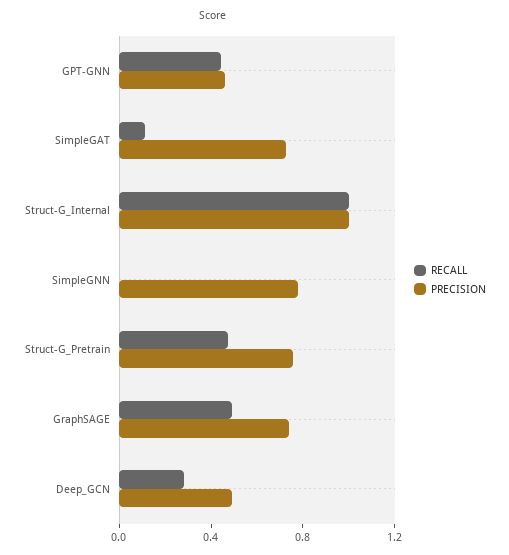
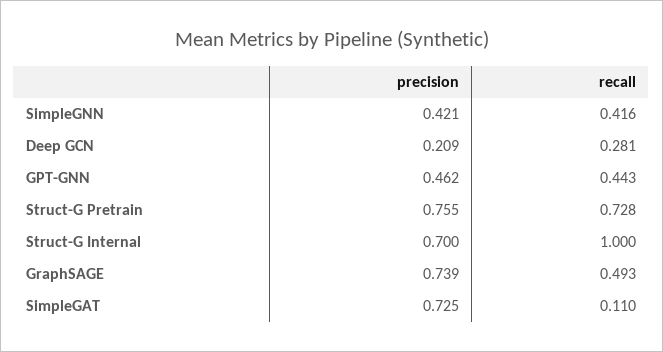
  {
    "RECALL": {
      "GPT-GNN": 0.443,
      "SimpleGAT": 0.11,
      "Struct-G_Internal": 1,
-     "SimpleGNN": 0,
+     "SimpleGNN": 0.416,
-     "Struct-G_Pretrain": 0.5,
+     "Struct-G_Pretrain": 0.728,
      "GraphSAGE": 0.493,
      "Deep_GCN": 0.281
    },
    "PRECISION": {
      "GPT-GNN": 0.462,
      "SimpleGAT": 0.725,
-     "Struct-G_Internal": 1,
+     "Struct-G_Internal": 0.7,
-     "SimpleGNN": 0.8,
+     "SimpleGNN": 0.421,
      "Struct-G_Pretrain": 0.755,
      "GraphSAGE": 0.739,
-     "Deep_GCN": 0.5
+     "Deep_GCN": 0.209
    }
  }

